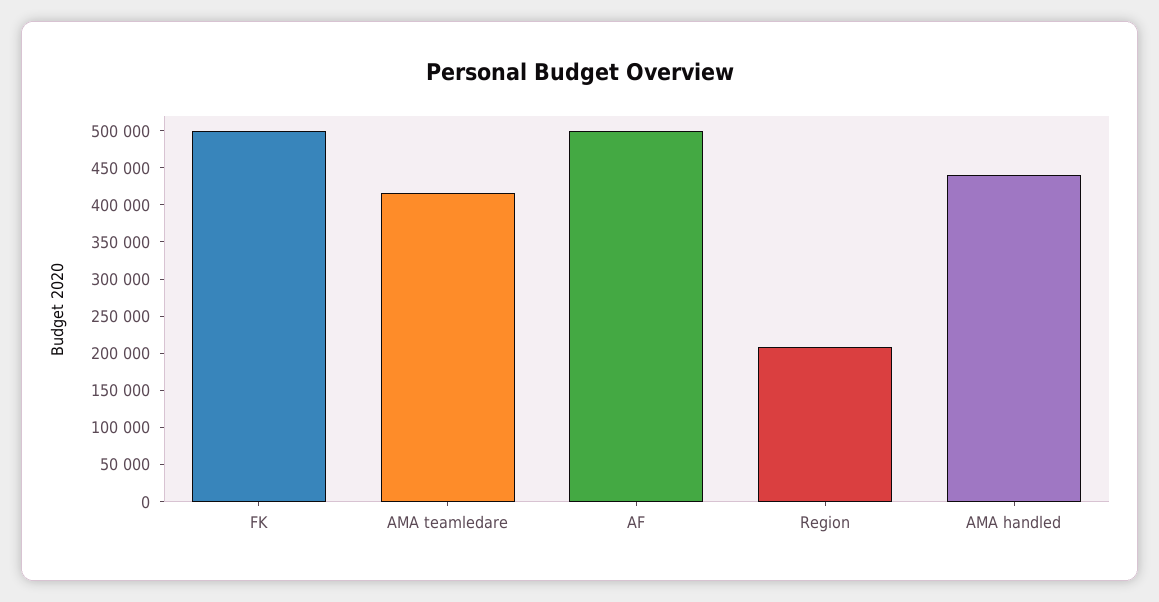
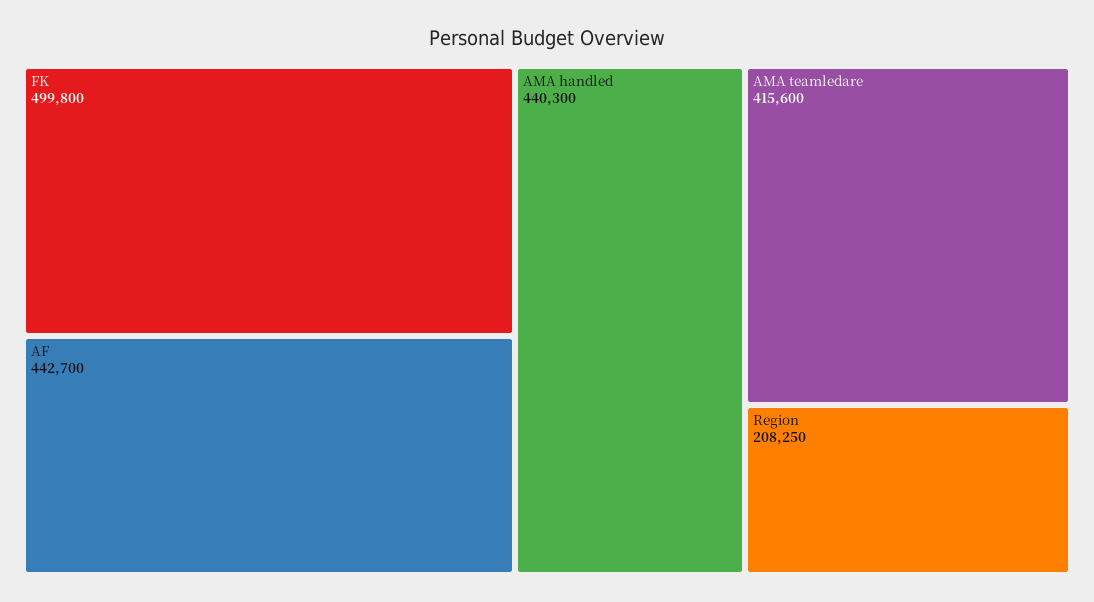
  {
    "FK": 499800,
    "AMA teamledare": 415600,
-   "AF": 500000,
+   "AF": 442700,
    "Region": 208250,
    "AMA handled": 440300
  }

